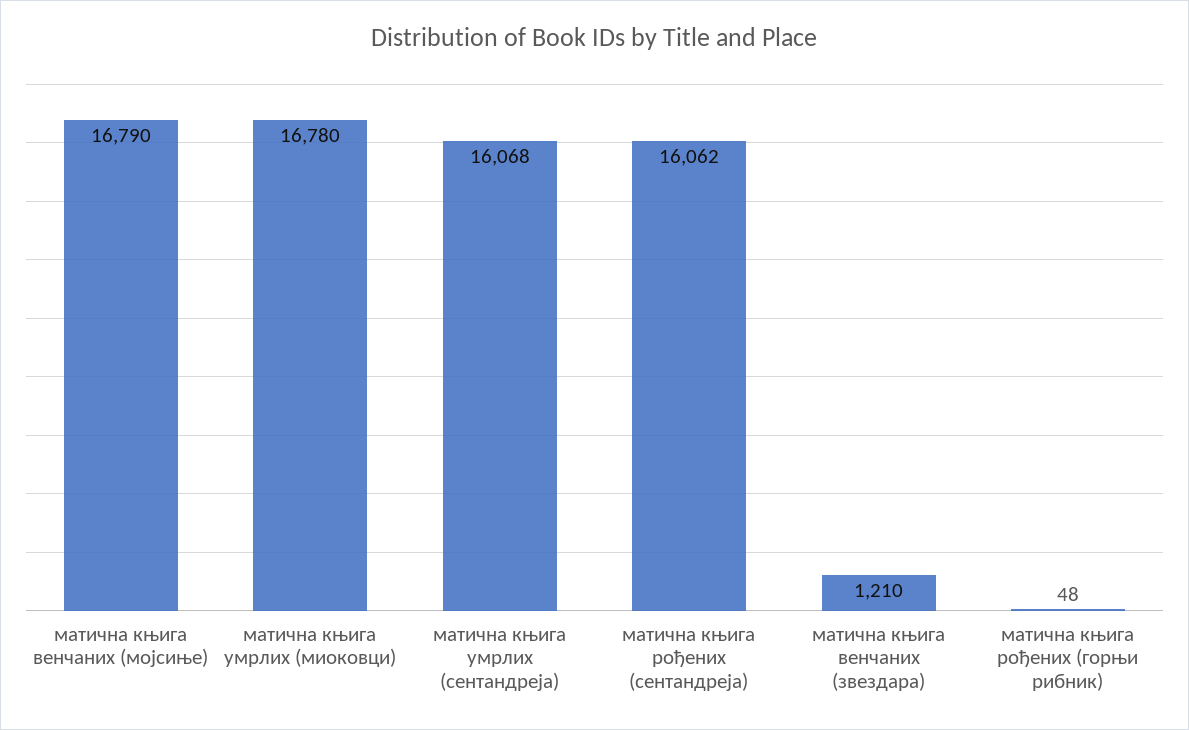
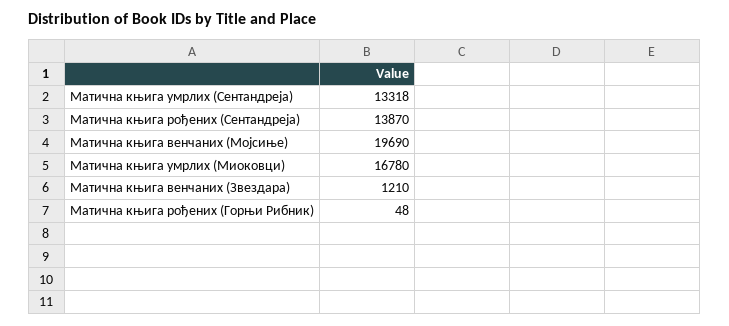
  {
-   "матична књига венчаних (мојсиње)": 16790,
+   "матична књига венчаних (мојсиње)": 19690,
    "матична књига умрлих (миоковци)": 16780,
-   "матична књига умрлих (сентандреја)": 16068,
+   "матична књига умрлих (сентандреја)": 13318,
-   "матична књига рођених (сентандреја)": 16062,
+   "матична књига рођених (сентандреја)": 13870,
    "матична књига венчаних (звездара)": 1210,
    "матична књига рођених (горњи рибник)": 48
  }

